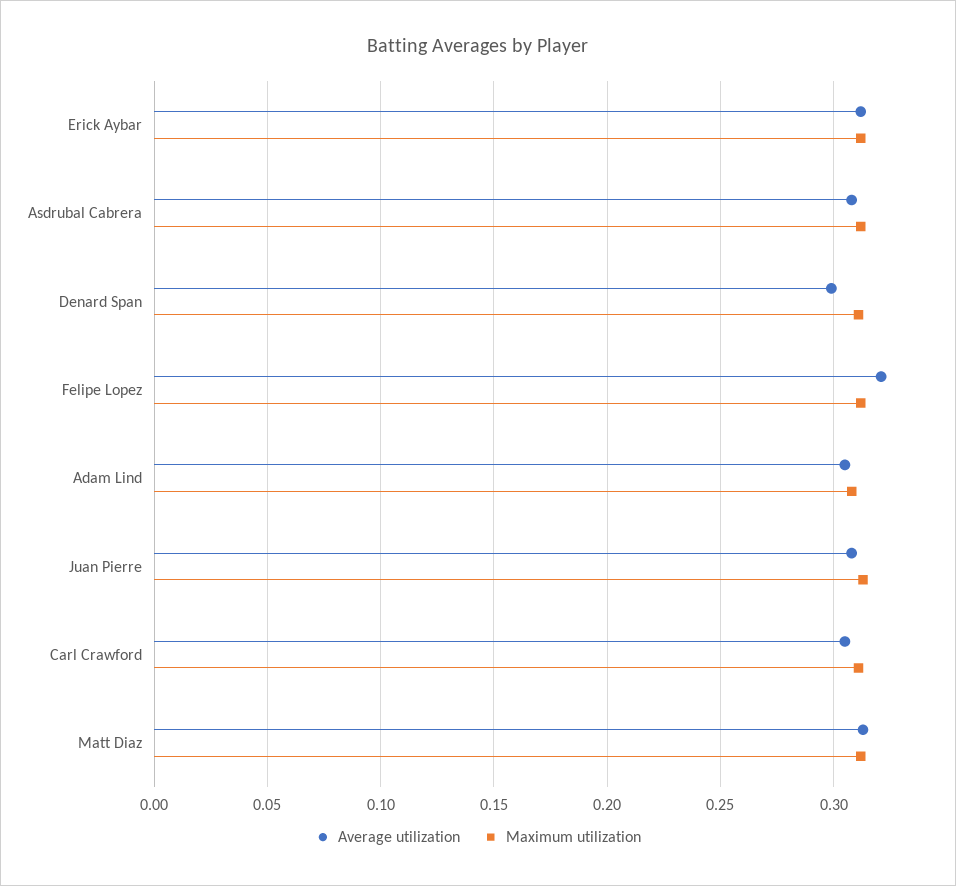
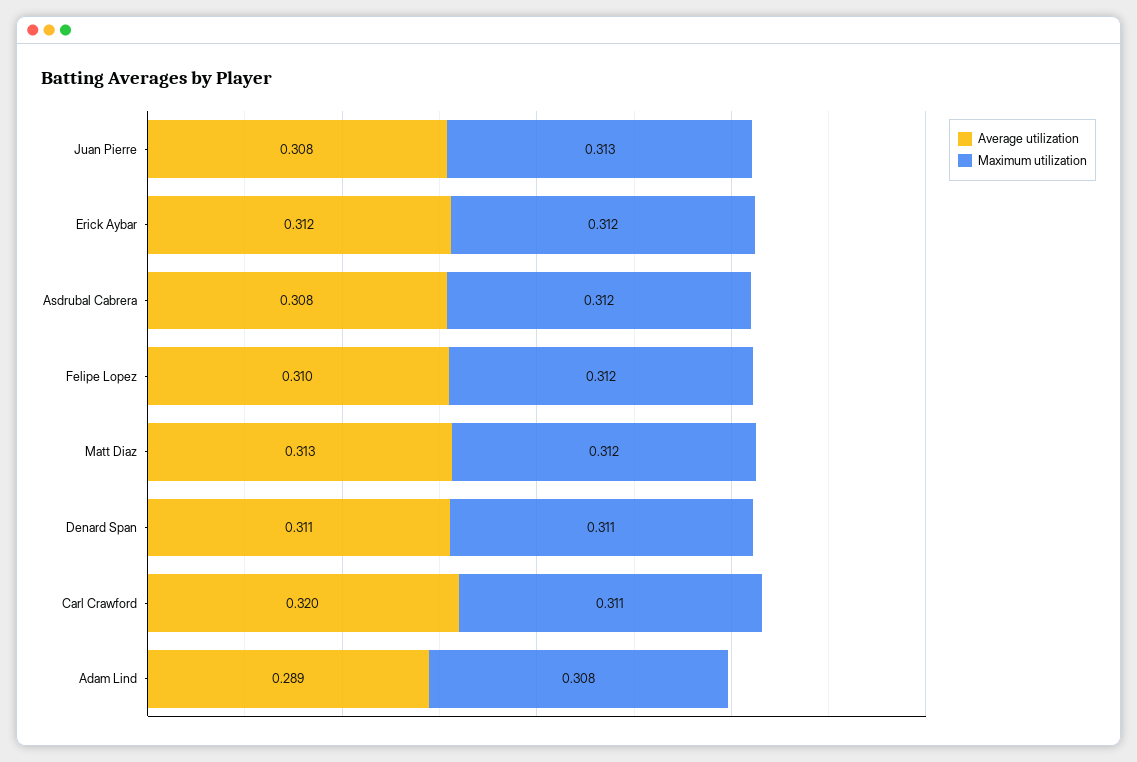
  {
    "Average utilization": {
      "Erick Aybar": 0.312,
      "Asdrubal Cabrera": 0.308,
-     "Denard Span": 0.3,
+     "Denard Span": 0.311,
-     "Felipe Lopez": 0.32,
+     "Felipe Lopez": 0.31,
-     "Adam Lind": 0.305,
+     "Adam Lind": 0.289,
      "Juan Pierre": 0.308,
-     "Carl Crawford": 0.305,
+     "Carl Crawford": 0.32,
      "Matt Diaz": 0.313
    },
    "Maximum utilization": {
      "Erick Aybar": 0.312,
      "Asdrubal Cabrera": 0.312,
      "Denard Span": 0.311,
      "Felipe Lopez": 0.312,
      "Adam Lind": 0.308,
      "Juan Pierre": 0.313,
      "Carl Crawford": 0.311,
      "Matt Diaz": 0.312
    }
  }

